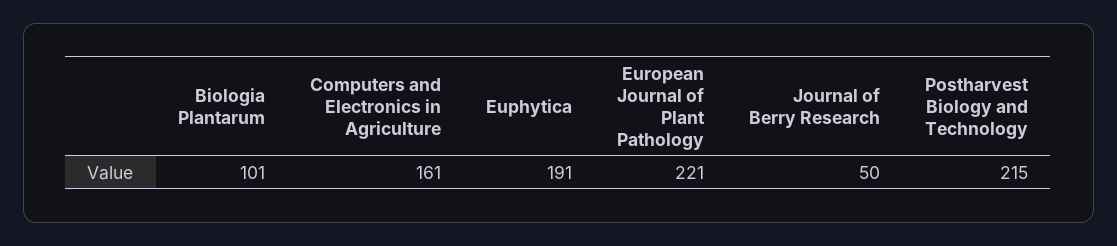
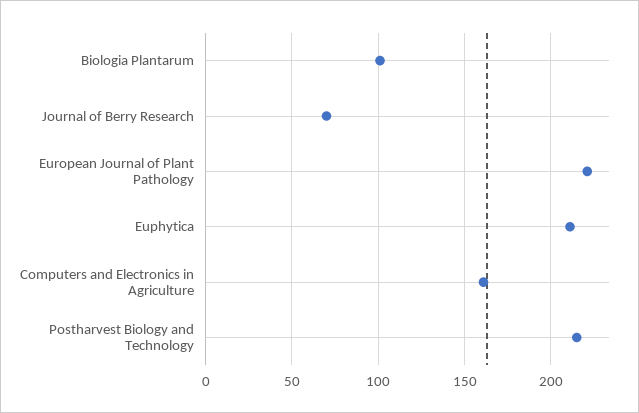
  {
    "Biologia Plantarum": 101,
    "Computers and Electronics in Agriculture": 161,
-   "Euphytica": 191,
+   "Euphytica": 210,
    "European Journal of Plant Pathology": 221,
-   "Journal of Berry Research": 50,
+   "Journal of Berry Research": 70,
    "Postharvest Biology and Technology": 215
  }

